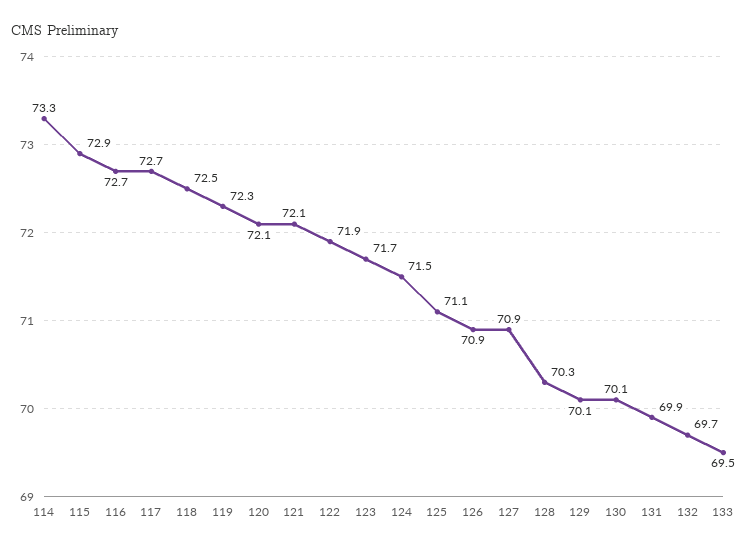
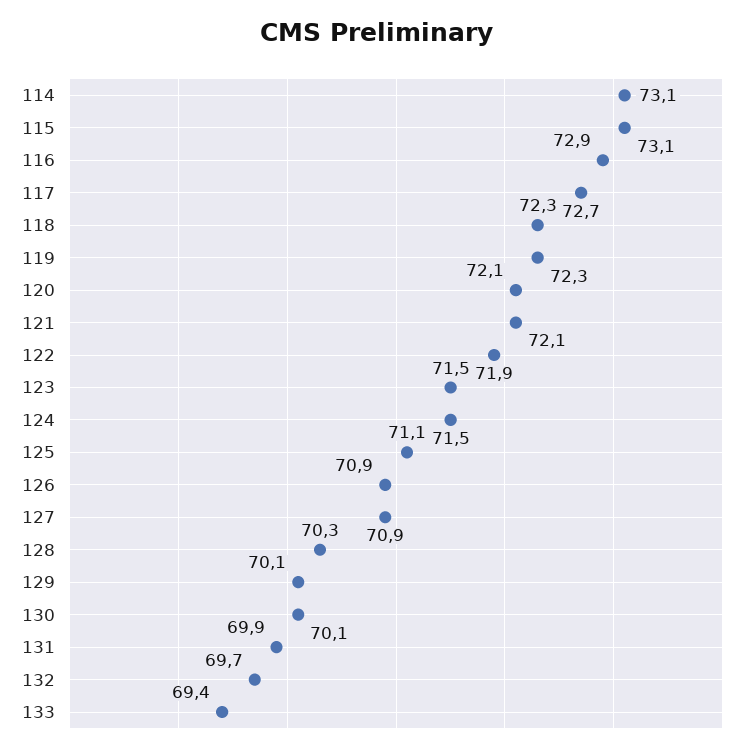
  {
-   "114": 73.3,
+   "114": 73.1,
-   "115": 72.9,
+   "115": 73.1,
-   "116": 72.7,
+   "116": 72.9,
    "117": 72.7,
-   "118": 72.5,
+   "118": 72.3,
    "119": 72.3,
    "120": 72.1,
    "121": 72.1,
    "122": 71.9,
-   "123": 71.7,
+   "123": 71.5,
    "124": 71.5,
    "125": 71.1,
    "126": 70.9,
    "127": 70.9,
    "128": 70.3,
    "129": 70.1,
    "130": 70.1,
    "131": 69.9,
    "132": 69.7,
-   "133": 69.5
+   "133": 69.4
  }

